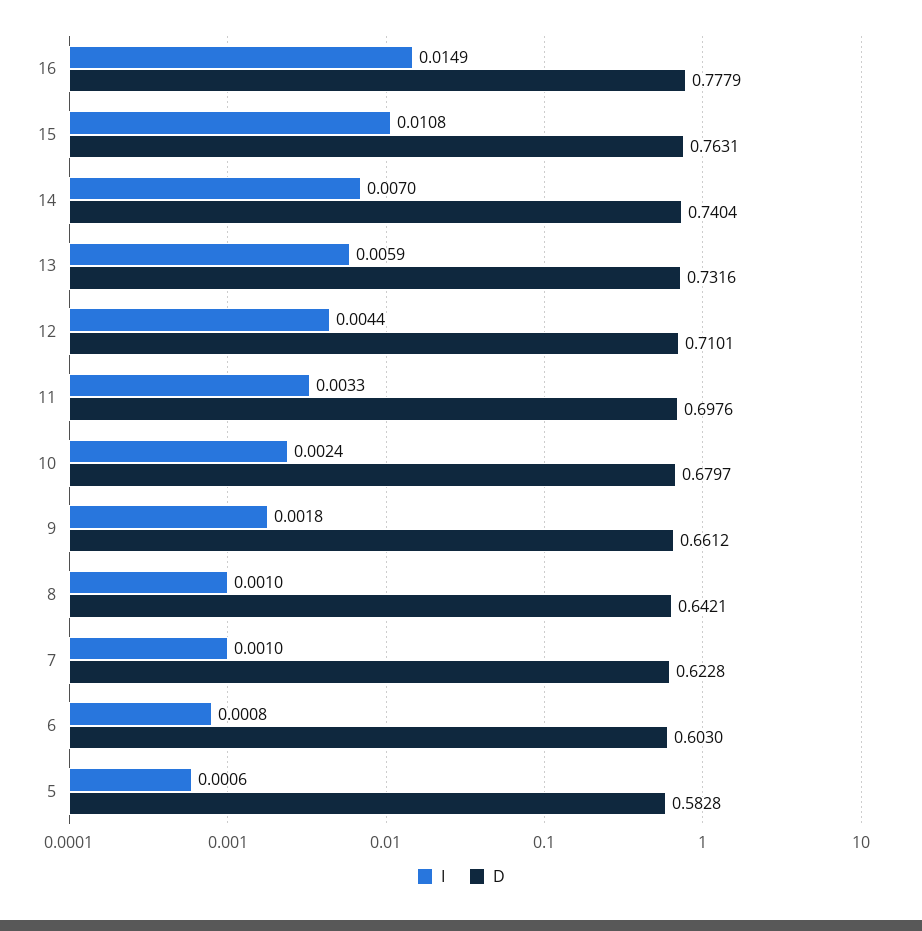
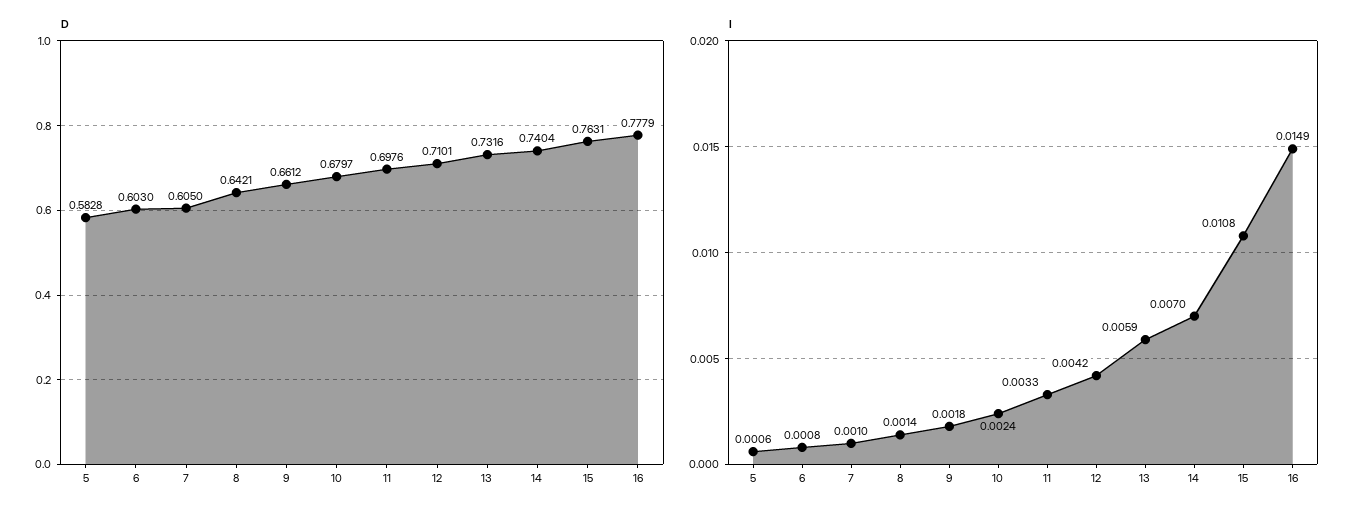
  {
    "I": {
      "16": 0.0149,
      "15": 0.0108,
      "14": 0.007,
      "13": 0.0059,
-     "12": 0.0044,
+     "12": 0.0042,
      "11": 0.0033,
      "10": 0.0024,
      "9": 0.0018,
-     "8": 0.001,
+     "8": 0.0014,
      "7": 0.001,
      "6": 0.0008,
      "5": 0.0006
    },
    "D": {
      "16": 0.7779,
      "15": 0.7631,
      "14": 0.7404,
      "13": 0.7316,
      "12": 0.7101,
      "11": 0.6976,
      "10": 0.6797,
      "9": 0.6612,
      "8": 0.6421,
-     "7": 0.6228,
+     "7": 0.605,
      "6": 0.603,
      "5": 0.5828
    }
  }

